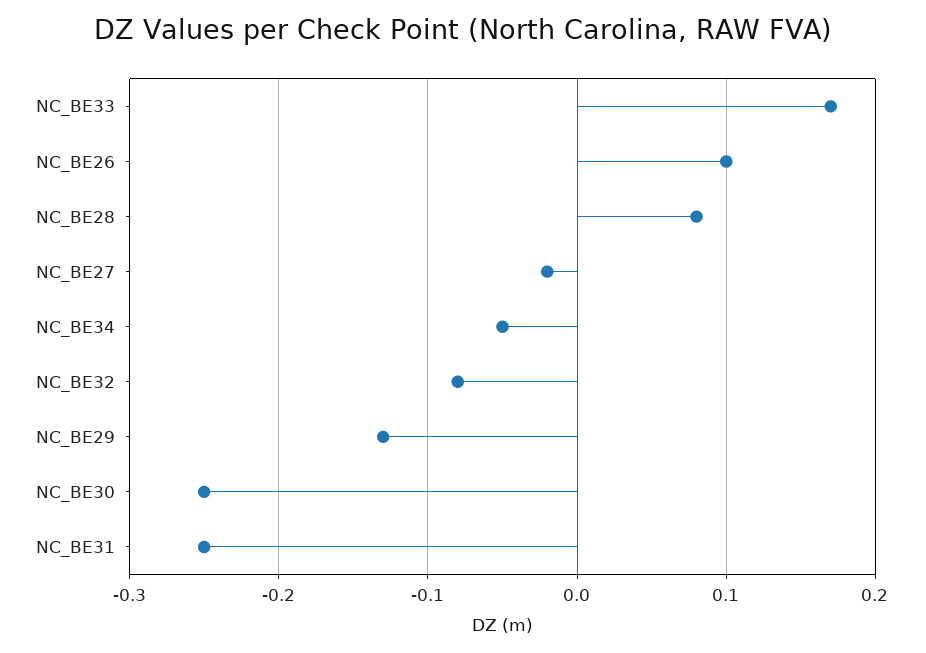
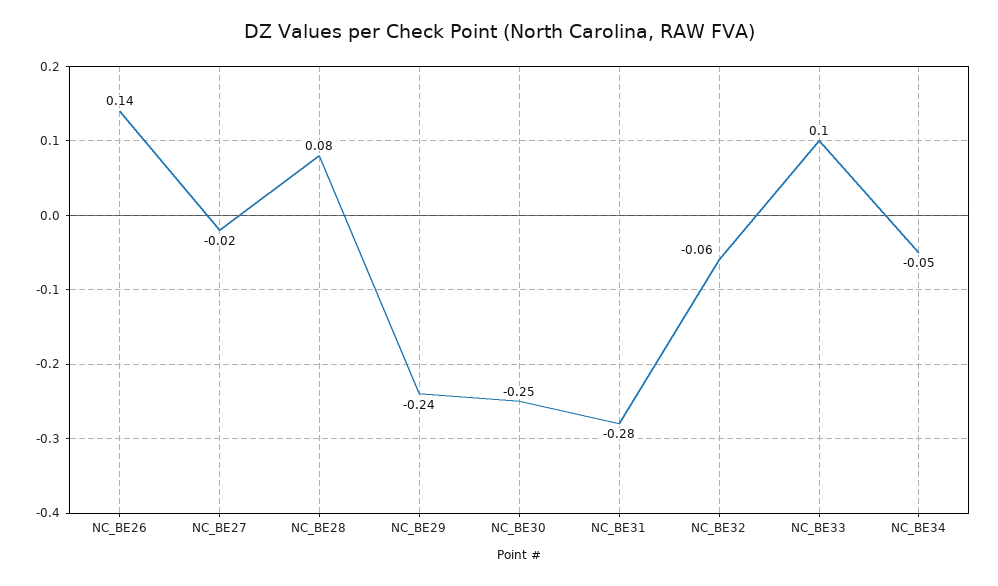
  {
-   "NC_BE33": 0.17,
+   "NC_BE33": 0.1,
-   "NC_BE26": 0.1,
+   "NC_BE26": 0.14,
    "NC_BE28": 0.08,
    "NC_BE27": -0.02,
    "NC_BE34": -0.05,
-   "NC_BE32": -0.08,
+   "NC_BE32": -0.06,
-   "NC_BE29": -0.13,
+   "NC_BE29": -0.24,
    "NC_BE30": -0.25,
-   "NC_BE31": -0.25
+   "NC_BE31": -0.28
  }

